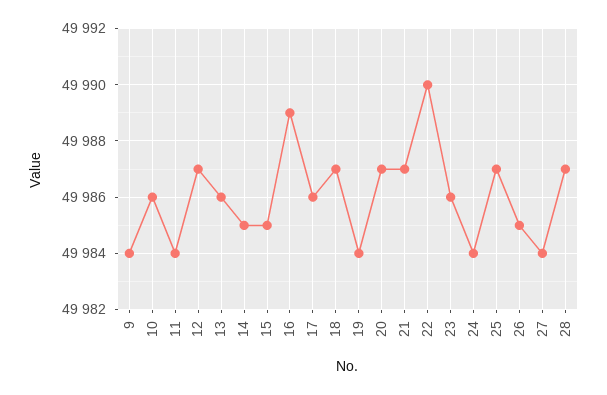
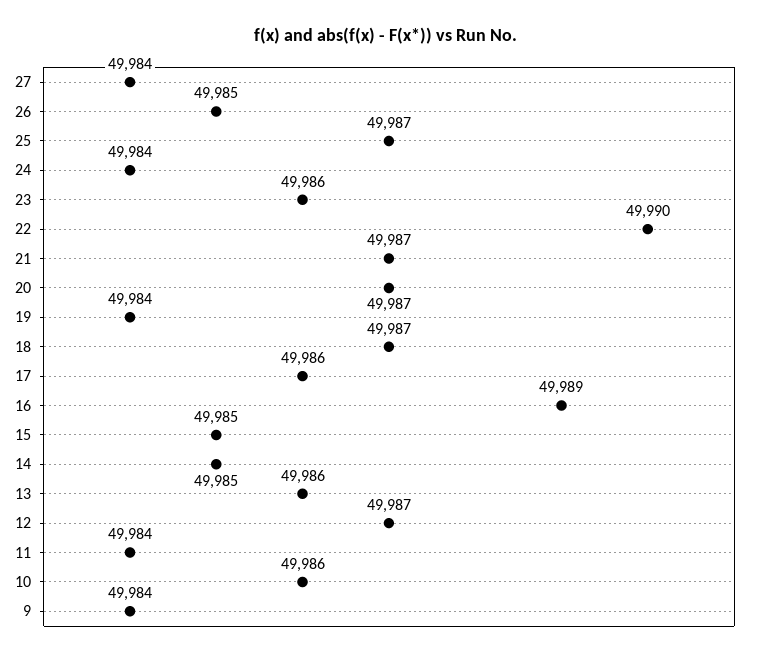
  {
    "9": 49984,
    "10": 49986,
    "11": 49984,
    "12": 49987,
    "13": 49986,
    "14": 49985,
    "15": 49985,
    "16": 49989,
    "17": 49986,
    "18": 49987,
    "19": 49984,
    "20": 49987,
    "21": 49987,
    "22": 49990,
    "23": 49986,
    "24": 49984,
    "25": 49987,
    "26": 49985,
-   "27": 49984,
+   "27": 49984
-   "28": 49987
  }

